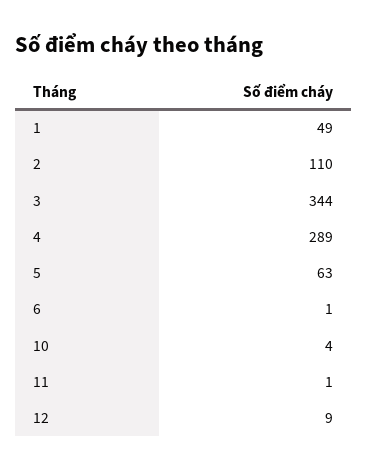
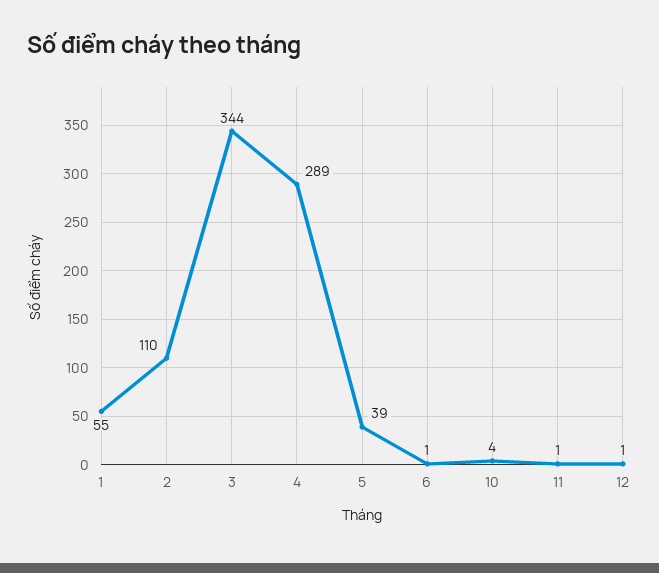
  {
-   "1": 49,
+   "1": 55,
    "2": 110,
    "3": 344,
    "4": 289,
-   "5": 63,
+   "5": 39,
    "6": 1,
    "10": 4,
    "11": 1,
-   "12": 9
+   "12": 1
  }

